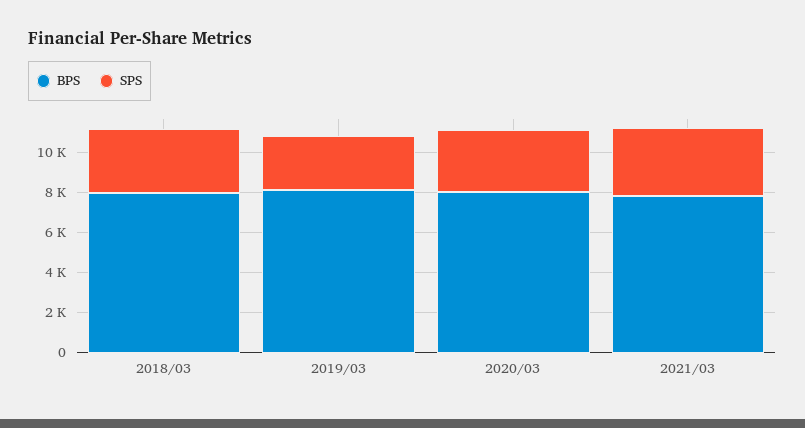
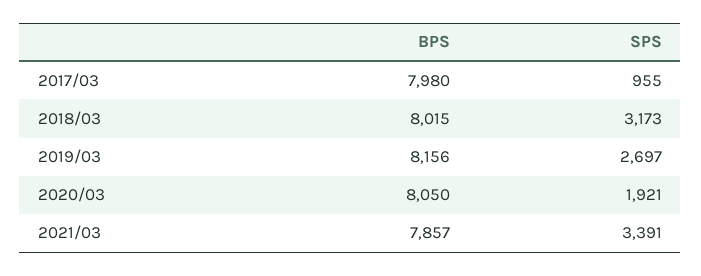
  {
    "BPS": {
      "2018/03": 8015,
      "2019/03": 8156,
      "2020/03": 8050,
-     "2021/03": 7857
+     "2021/03": 7857,
+     "2017/03": 7980
    },
    "SPS": {
      "2018/03": 3173,
      "2019/03": 2697,
-     "2020/03": 3000,
+     "2020/03": 1921,
-     "2021/03": 3391
+     "2021/03": 3391,
+     "2017/03": 955
    }
  }

